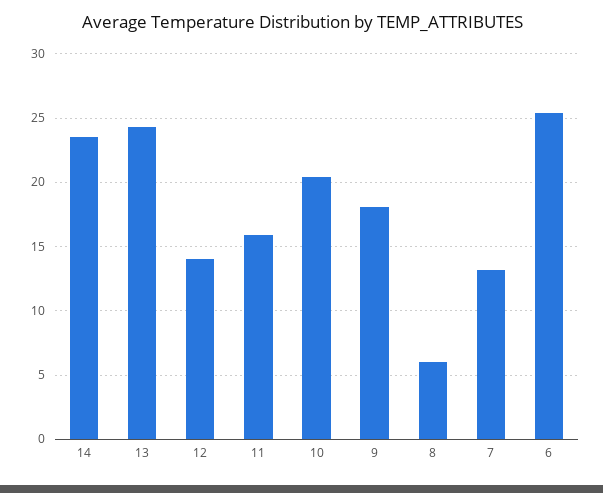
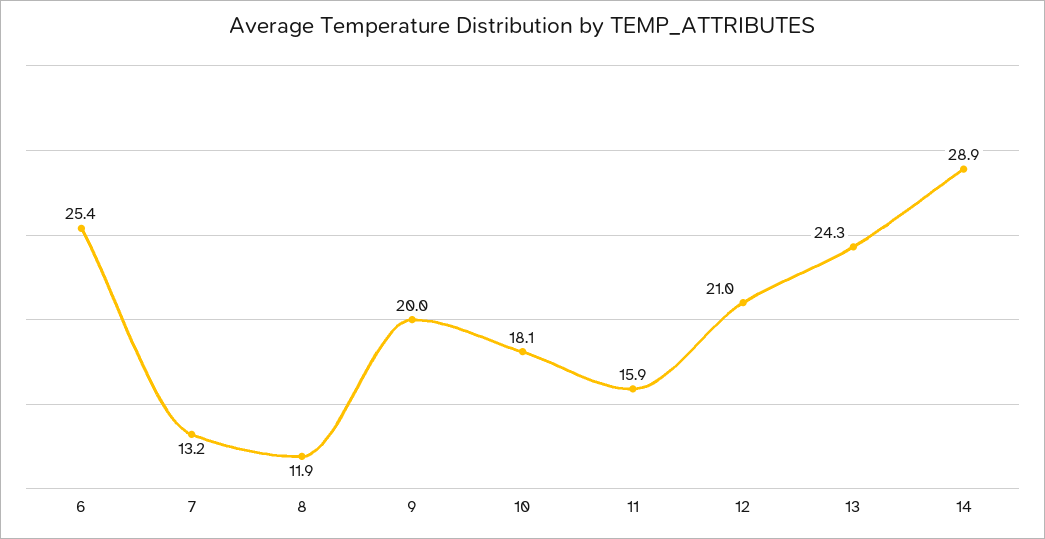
  {
-   "14": 23.5,
+   "14": 28.9,
    "13": 24.3,
-   "12": 14,
+   "12": 21,
    "11": 15.9,
-   "10": 20.5,
+   "10": 18.1,
-   "9": 18,
+   "9": 20,
-   "8": 6,
+   "8": 11.9,
    "7": 13.2,
    "6": 25.4
  }

